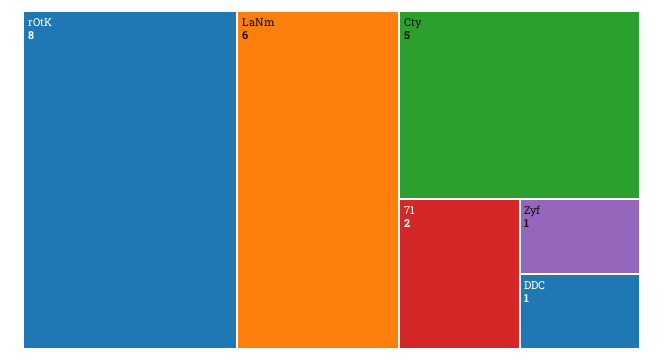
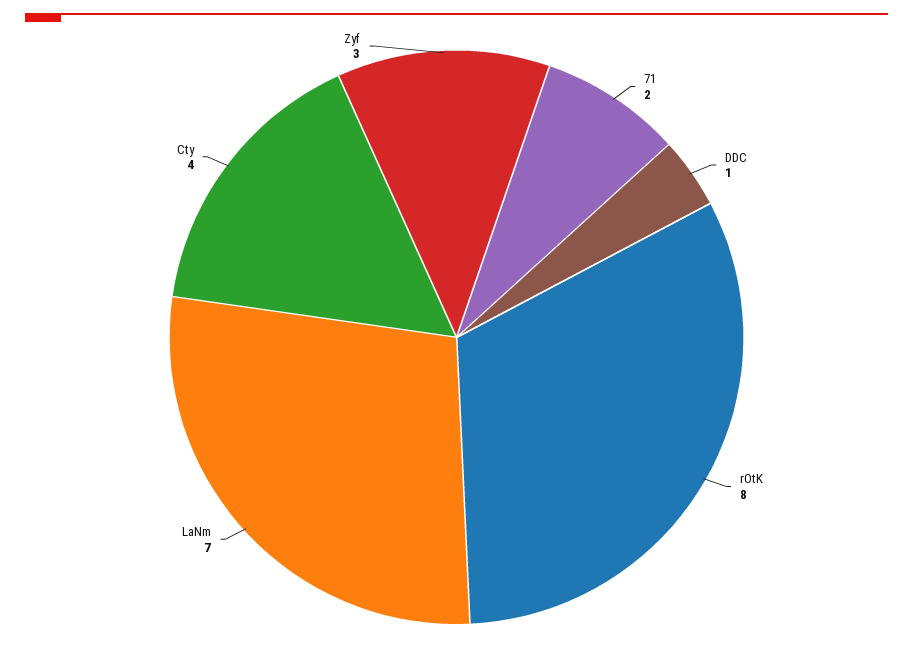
  {
    "rOtK": 8,
-   "LaNm": 6,
+   "LaNm": 7,
-   "Cty": 5,
+   "Cty": 4,
    "71": 2,
-   "Zyf": 1,
+   "Zyf": 3,
    "DDC": 1
  }

